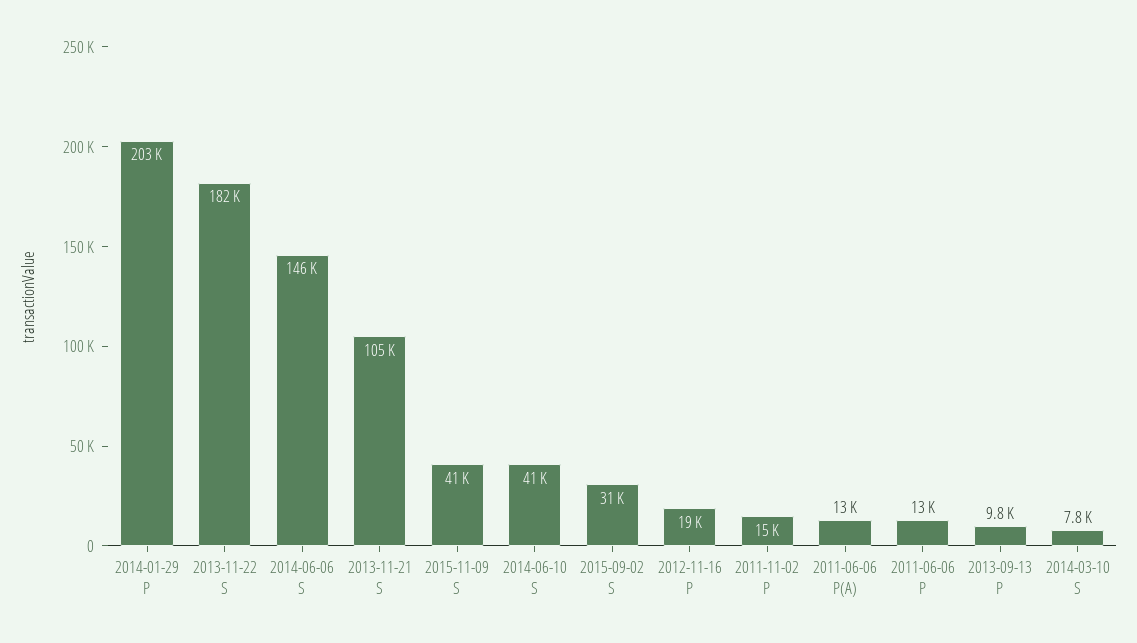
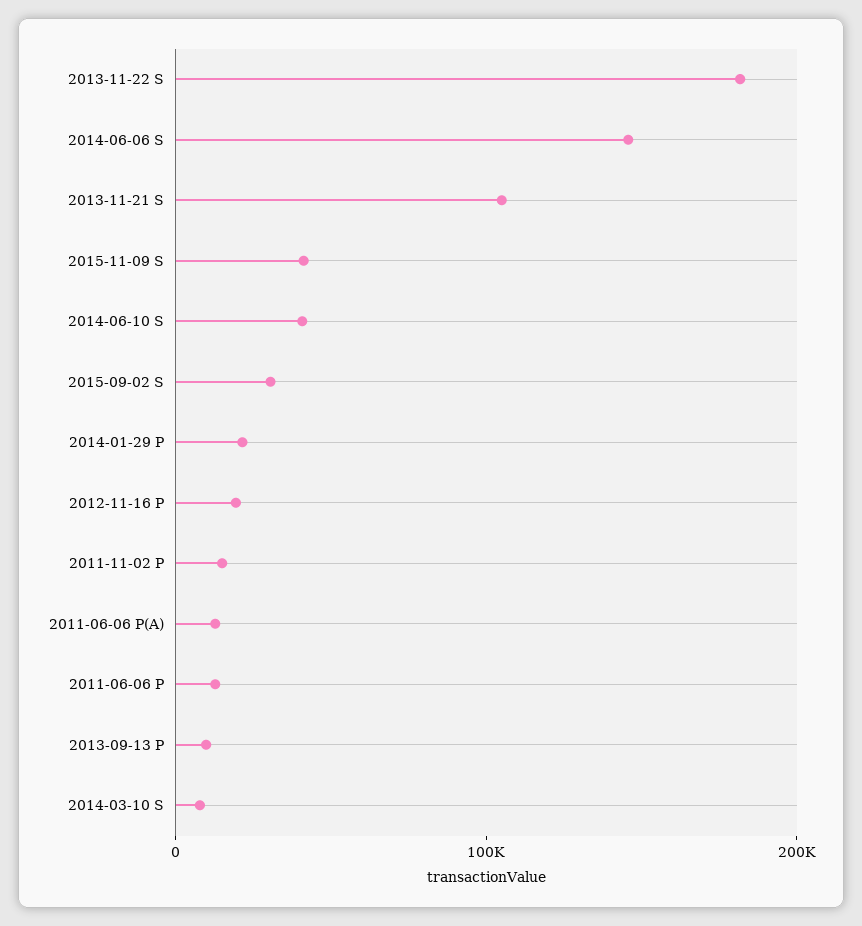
  {
-   "2014-01-29 P": 203000,
+   "2014-01-29 P": 20000,
    "2013-11-22 S": 182000,
    "2014-06-06 S": 146000,
    "2013-11-21 S": 105000,
    "2015-11-09 S": 41000,
    "2014-06-10 S": 41000,
    "2015-09-02 S": 31000,
    "2012-11-16 P": 19000,
    "2011-11-02 P": 15000,
    "2011-06-06 P(A)": 13000,
    "2011-06-06 P": 13000,
    "2013-09-13 P": 9800,
    "2014-03-10 S": 7800
  }

